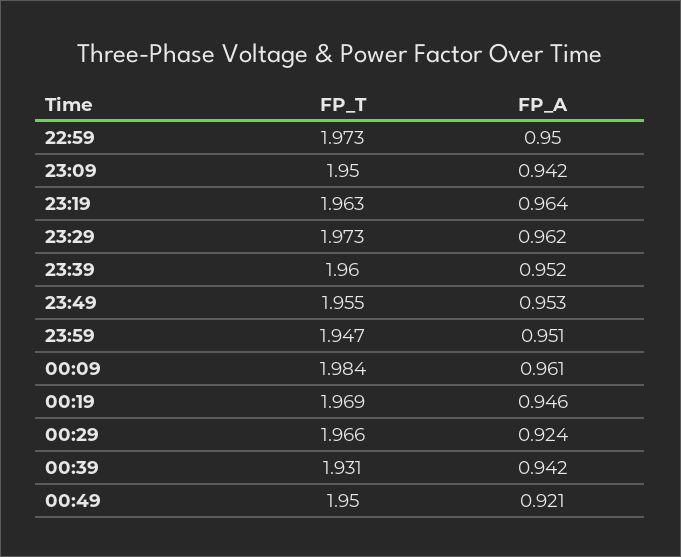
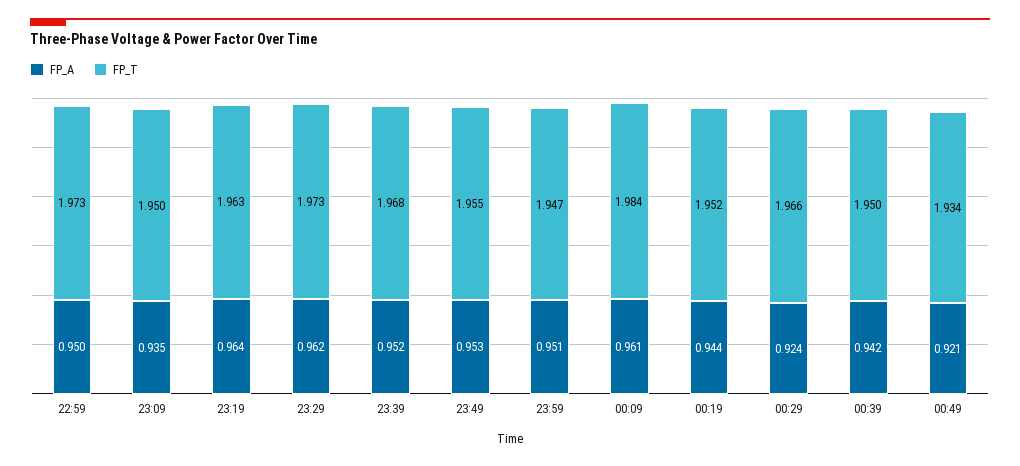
  {
    "FP_T": {
      "22:59": 1.973,
      "23:09": 1.95,
      "23:19": 1.963,
      "23:29": 1.973,
-     "23:39": 1.96,
+     "23:39": 1.968,
      "23:49": 1.955,
      "23:59": 1.947,
      "00:09": 1.984,
-     "00:19": 1.969,
+     "00:19": 1.952,
      "00:29": 1.966,
-     "00:39": 1.931,
+     "00:39": 1.95,
-     "00:49": 1.95
+     "00:49": 1.934
    },
    "FP_A": {
      "22:59": 0.95,
-     "23:09": 0.942,
+     "23:09": 0.935,
      "23:19": 0.964,
      "23:29": 0.962,
      "23:39": 0.952,
      "23:49": 0.953,
      "23:59": 0.951,
      "00:09": 0.961,
-     "00:19": 0.946,
+     "00:19": 0.944,
      "00:29": 0.924,
      "00:39": 0.942,
      "00:49": 0.921
    }
  }

